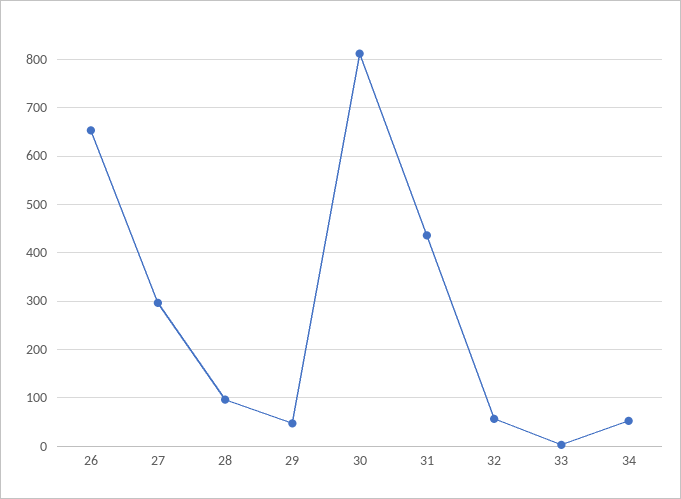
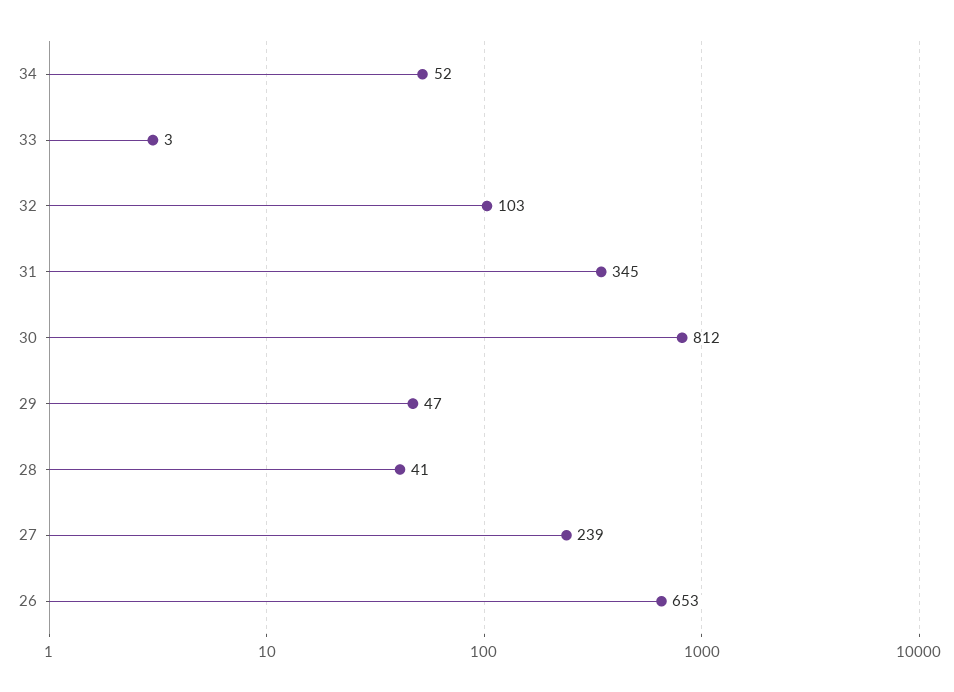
  {
    "26": 653,
-   "27": 300,
+   "27": 239,
-   "28": 100,
+   "28": 41,
    "29": 47,
    "30": 812,
-   "31": 440,
+   "31": 345,
-   "32": 60,
+   "32": 103,
    "33": 3,
    "34": 52
  }

